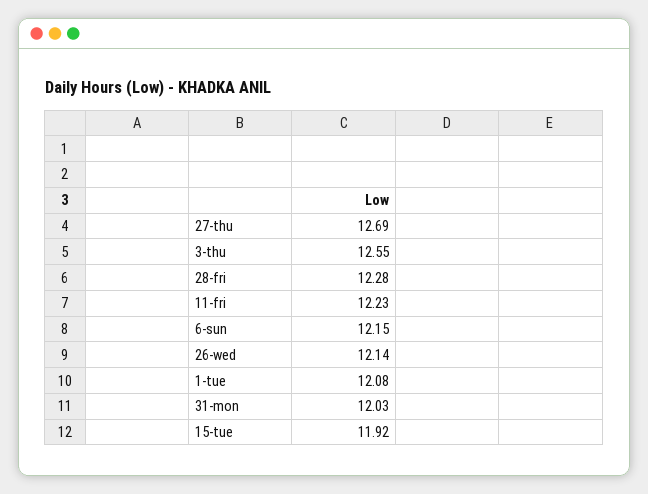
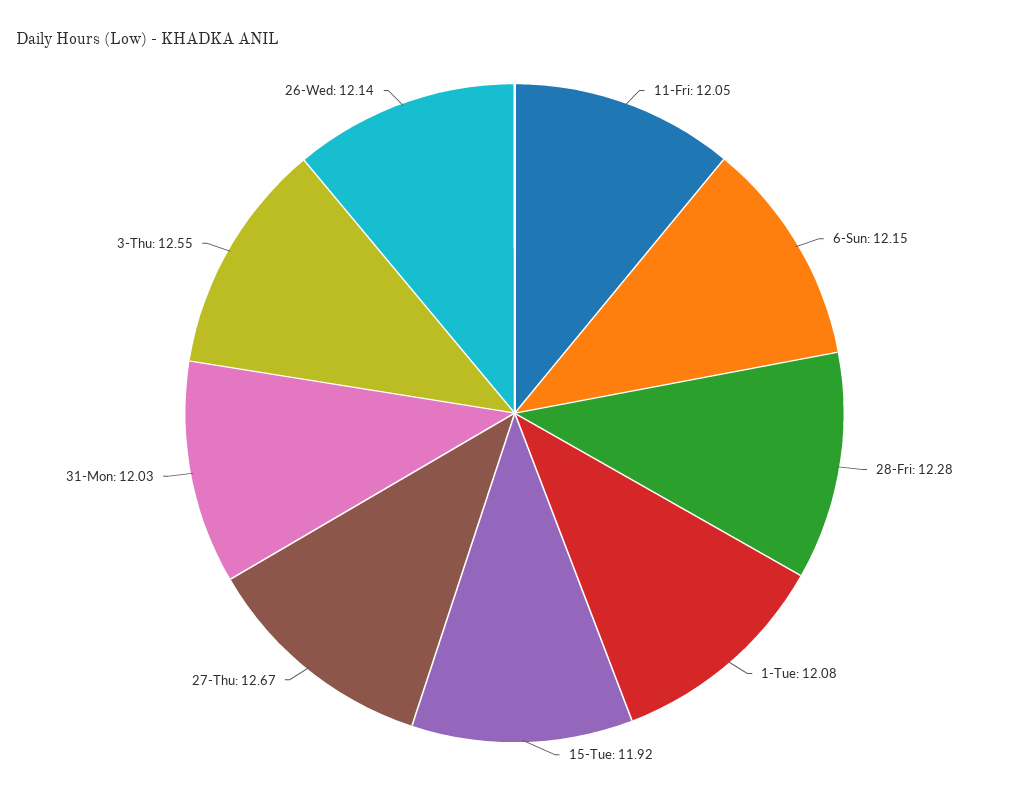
  {
-   "27-thu": 12.69,
+   "27-thu": 12.67,
    "3-thu": 12.55,
    "28-fri": 12.28,
-   "11-fri": 12.23,
+   "11-fri": 12.05,
    "6-sun": 12.15,
    "26-wed": 12.14,
    "1-tue": 12.08,
    "31-mon": 12.03,
    "15-tue": 11.92
  }

